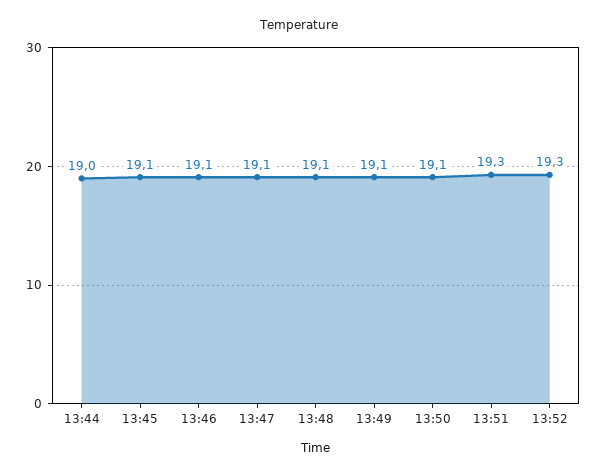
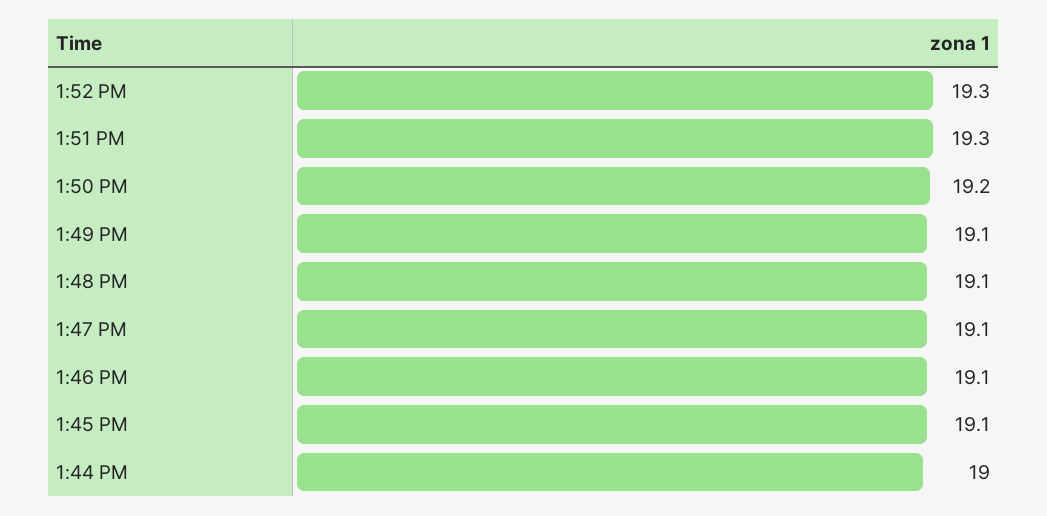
  {
    "13:44": 19,
    "13:45": 19.1,
    "13:46": 19.1,
    "13:47": 19.1,
    "13:48": 19.1,
    "13:49": 19.1,
-   "13:50": 19.1,
+   "13:50": 19.2,
    "13:51": 19.3,
    "13:52": 19.3
  }

